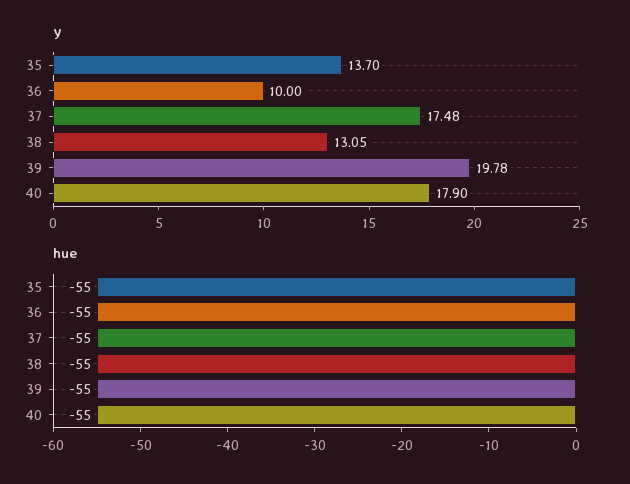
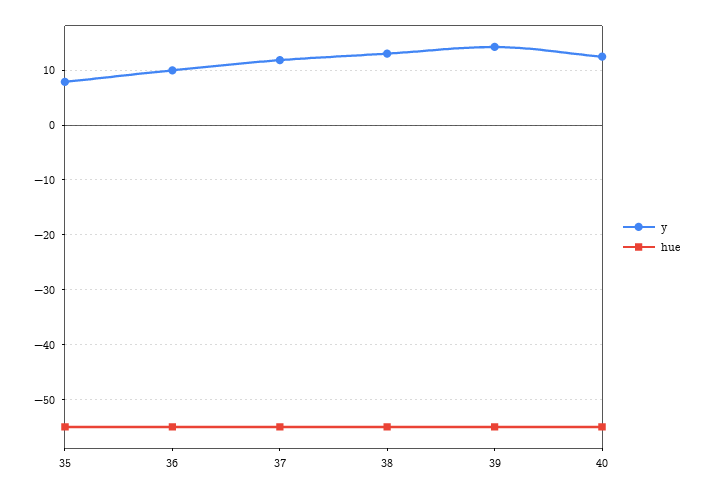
  {
    "y": {
-     "35": 13.7,
+     "35": 8,
      "36": 10,
-     "37": 17.48,
+     "37": 12,
      "38": 13.05,
-     "39": 19.78,
+     "39": 14,
-     "40": 17.9
+     "40": 12
    },
    "hue": {
      "35": -55,
      "36": -55,
      "37": -55,
      "38": -55,
      "39": -55,
      "40": -55
    }
  }

